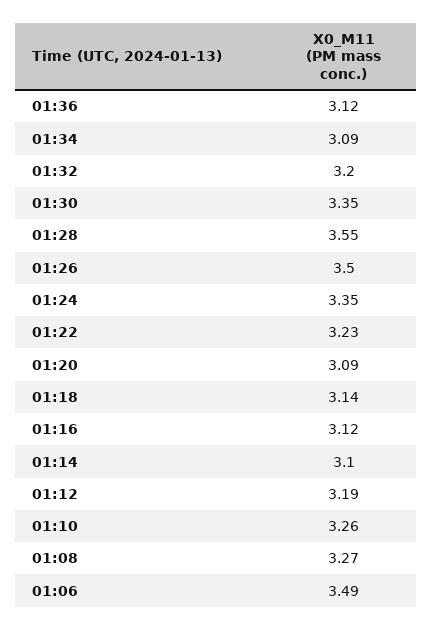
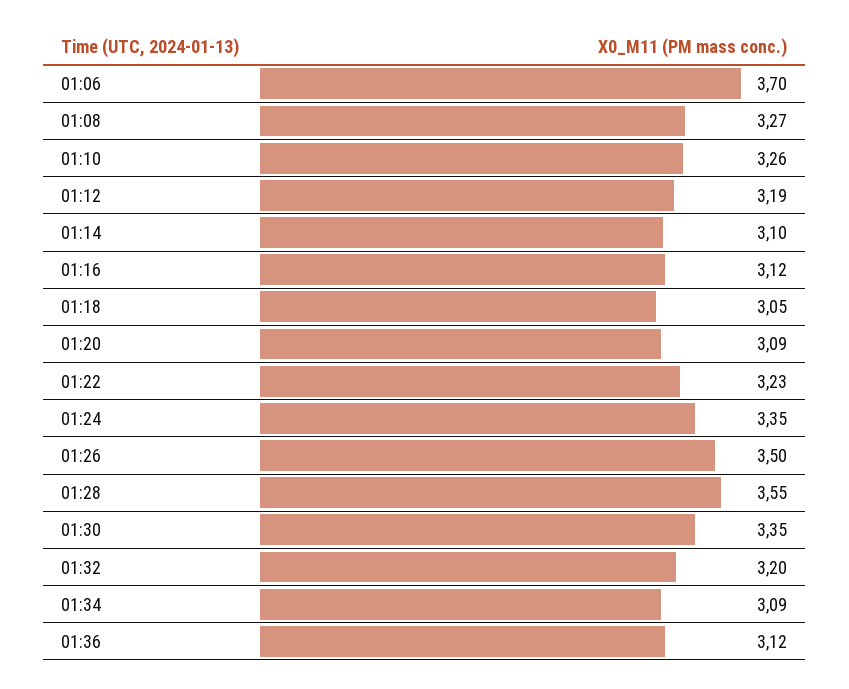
  {
    "01:36": 3.12,
    "01:34": 3.09,
    "01:32": 3.2,
    "01:30": 3.35,
    "01:28": 3.55,
    "01:26": 3.5,
    "01:24": 3.35,
    "01:22": 3.23,
    "01:20": 3.09,
-   "01:18": 3.14,
+   "01:18": 3.05,
    "01:16": 3.12,
    "01:14": 3.1,
    "01:12": 3.19,
    "01:10": 3.26,
    "01:08": 3.27,
-   "01:06": 3.49
+   "01:06": 3.7
  }

